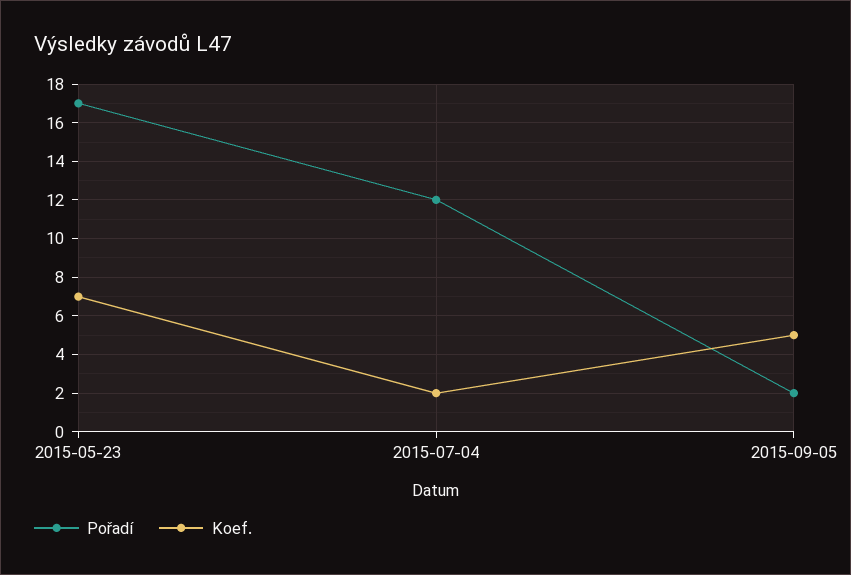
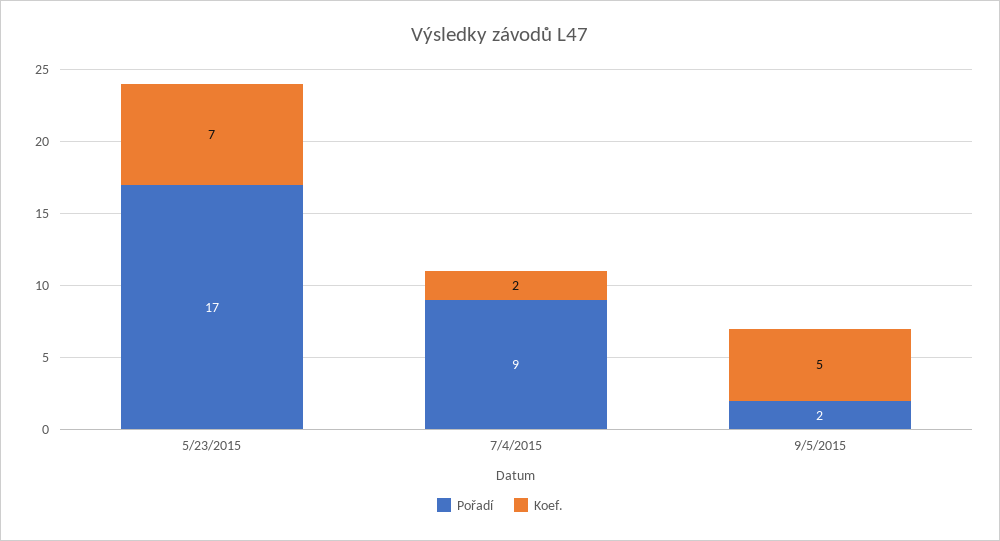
  {
    "Pořadí": {
      "2015-05-23": 17,
-     "2015-07-04": 12,
+     "2015-07-04": 9,
      "2015-09-05": 2
    },
    "Koef.": {
      "2015-05-23": 7,
      "2015-07-04": 2,
      "2015-09-05": 5
    }
  }

